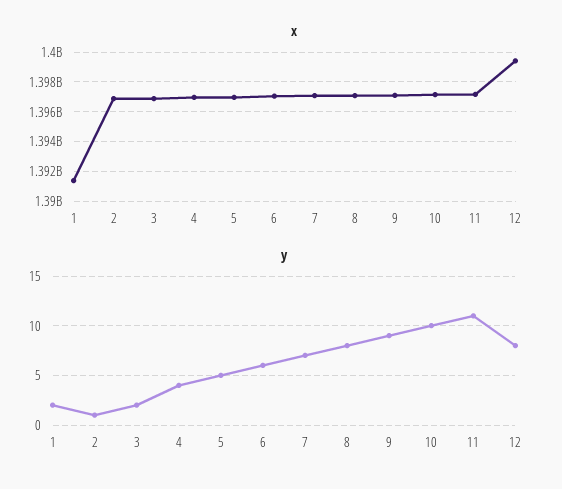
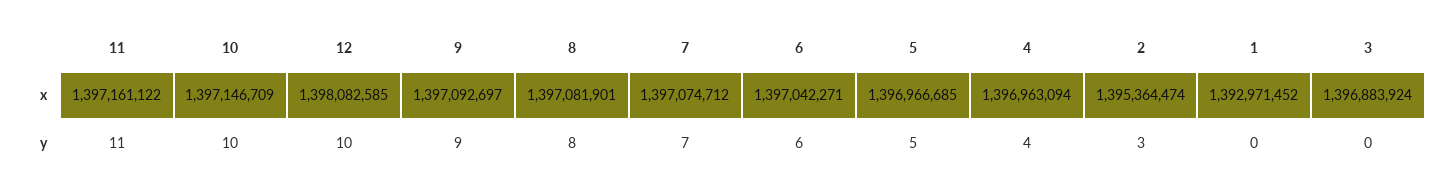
  {
    "x": {
-     "1": 1391500000,
+     "1": 1392971452,
-     "2": 1397000000,
+     "2": 1395364474,
      "3": 1396883924,
      "4": 1396963094,
      "5": 1396966685,
      "6": 1397042271,
      "7": 1397074712,
      "8": 1397081901,
      "9": 1397092697,
      "10": 1397146709,
      "11": 1397161122,
-     "12": 1399500000
+     "12": 1398082585
    },
    "y": {
-     "1": 2,
+     "1": 0,
-     "2": 1,
+     "2": 3,
-     "3": 2,
+     "3": 0,
      "4": 4,
      "5": 5,
      "6": 6,
      "7": 7,
      "8": 8,
      "9": 9,
      "10": 10,
      "11": 11,
-     "12": 8
+     "12": 10
    }
  }

